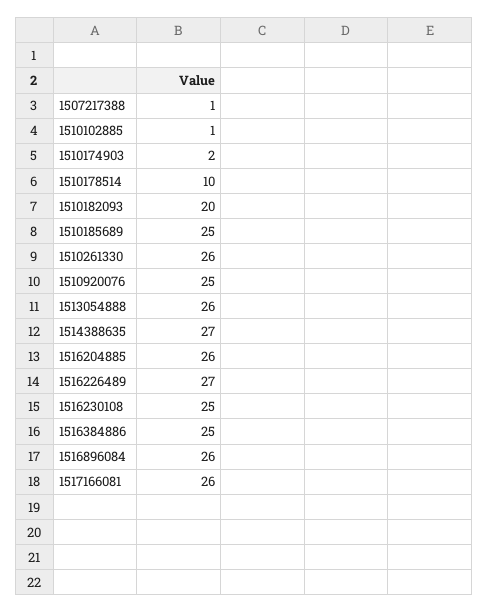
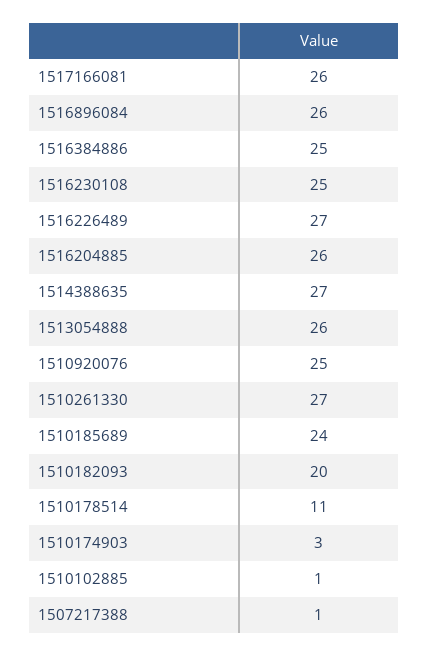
  {
    "1507217388": 1,
    "1510102885": 1,
-   "1510174903": 2,
+   "1510174903": 3,
-   "1510178514": 10,
+   "1510178514": 11,
    "1510182093": 20,
-   "1510185689": 25,
+   "1510185689": 24,
-   "1510261330": 26,
+   "1510261330": 27,
    "1510920076": 25,
    "1513054888": 26,
    "1514388635": 27,
    "1516204885": 26,
    "1516226489": 27,
    "1516230108": 25,
    "1516384886": 25,
    "1516896084": 26,
    "1517166081": 26
  }

